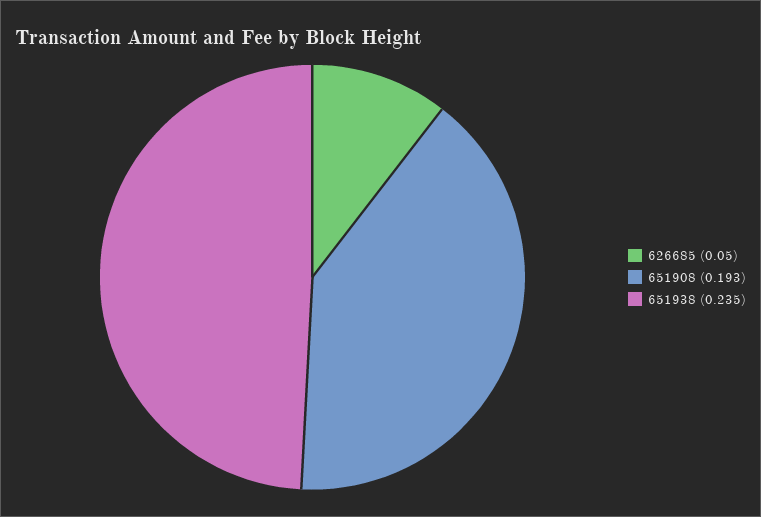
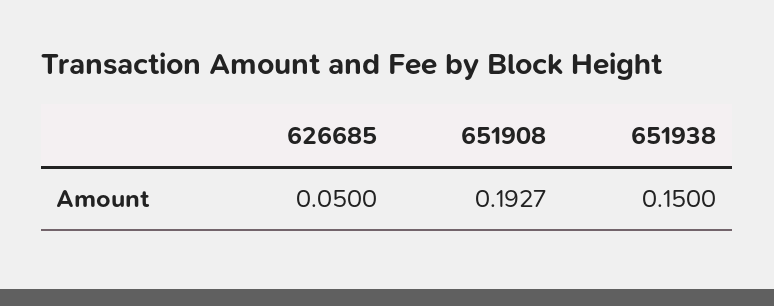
  {
    "626685": 0.05,
    "651908": 0.1927,
-   "651938": 0.235
+   "651938": 0.15
  }

